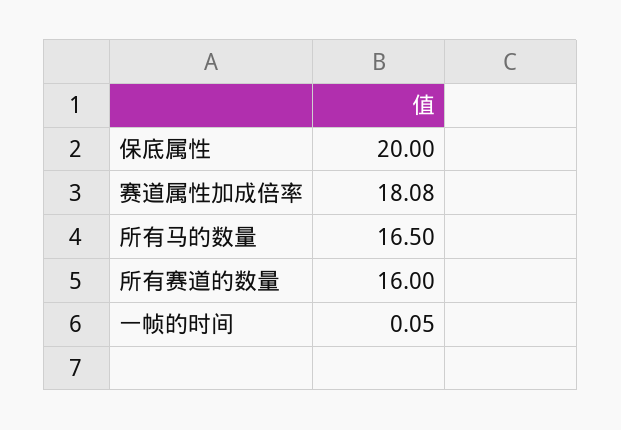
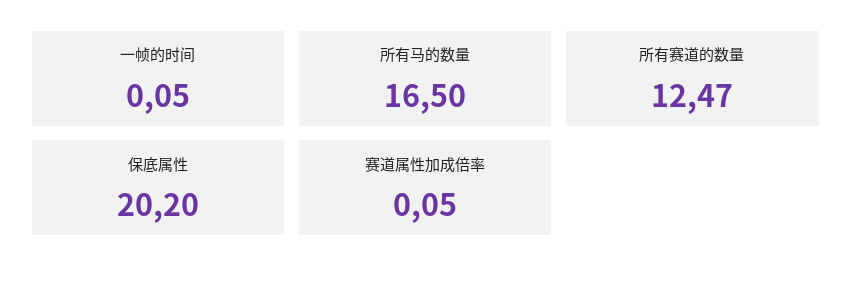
  {
-   "保底属性": 20,
+   "保底属性": 20.2,
-   "赛道属性加成倍率": 18.08,
+   "赛道属性加成倍率": 0.05,
    "所有马的数量": 16.5,
-   "所有赛道的数量": 16,
+   "所有赛道的数量": 12.47,
    "一帧的时间": 0.05
  }

